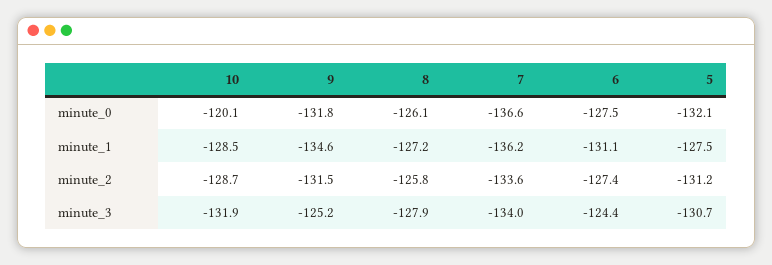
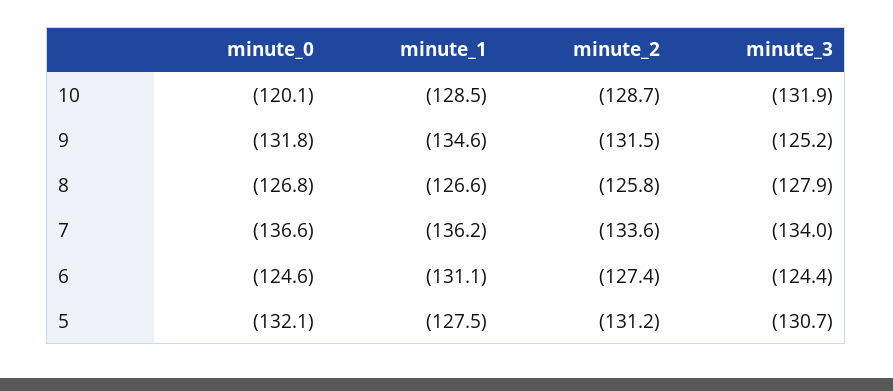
  {
    "10": {
      "minute_0": -120.1,
      "minute_1": -128.5,
      "minute_2": -128.7,
      "minute_3": -131.9
    },
    "9": {
      "minute_0": -131.8,
      "minute_1": -134.6,
      "minute_2": -131.5,
      "minute_3": -125.2
    },
    "8": {
-     "minute_0": -126.1,
+     "minute_0": -126.8,
-     "minute_1": -127.2,
+     "minute_1": -126.6,
      "minute_2": -125.8,
      "minute_3": -127.9
    },
    "7": {
      "minute_0": -136.6,
      "minute_1": -136.2,
      "minute_2": -133.6,
      "minute_3": -134
    },
    "6": {
-     "minute_0": -127.5,
+     "minute_0": -124.6,
      "minute_1": -131.1,
      "minute_2": -127.4,
      "minute_3": -124.4
    },
    "5": {
      "minute_0": -132.1,
      "minute_1": -127.5,
      "minute_2": -131.2,
      "minute_3": -130.7
    }
  }

